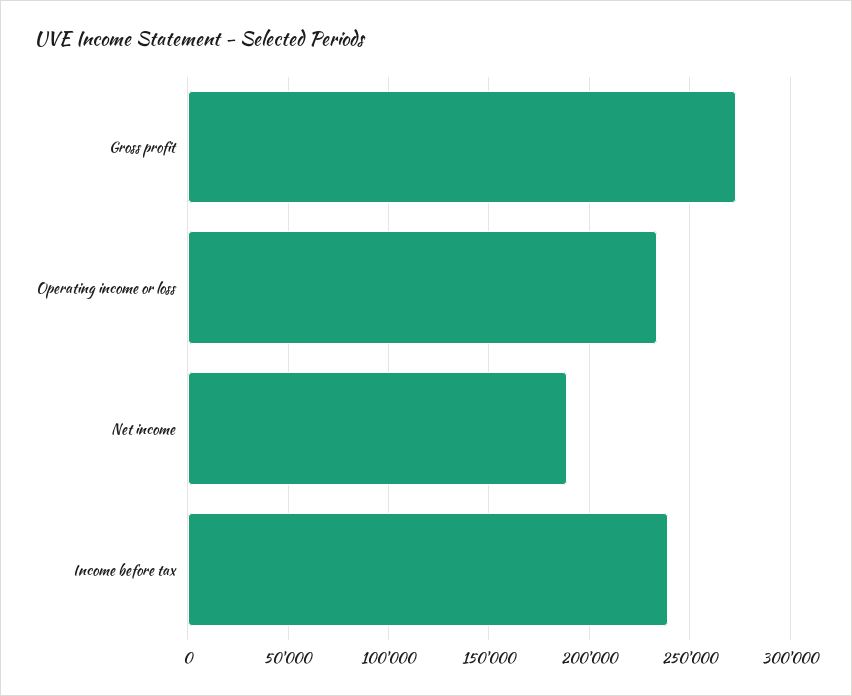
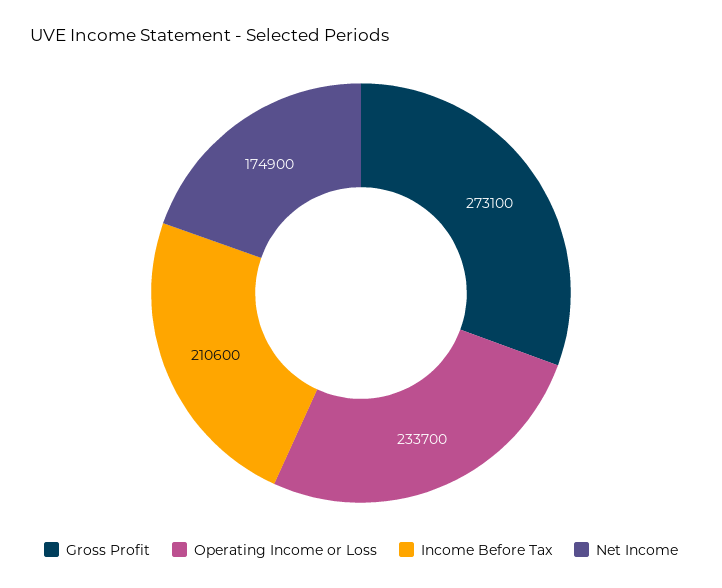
  {
    "Gross profit": 273100,
    "Operating income or loss": 233700,
-   "Net income": 190000,
+   "Net income": 174900,
-   "Income before tax": 240000
+   "Income before tax": 210600
  }

